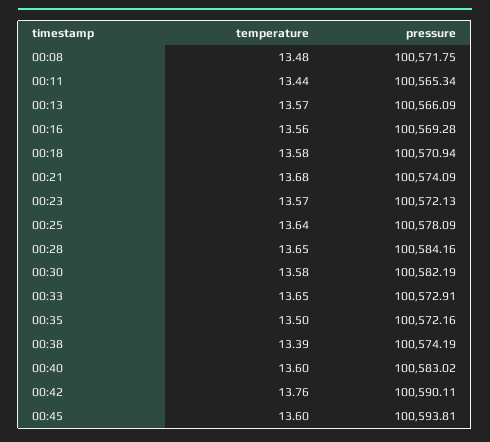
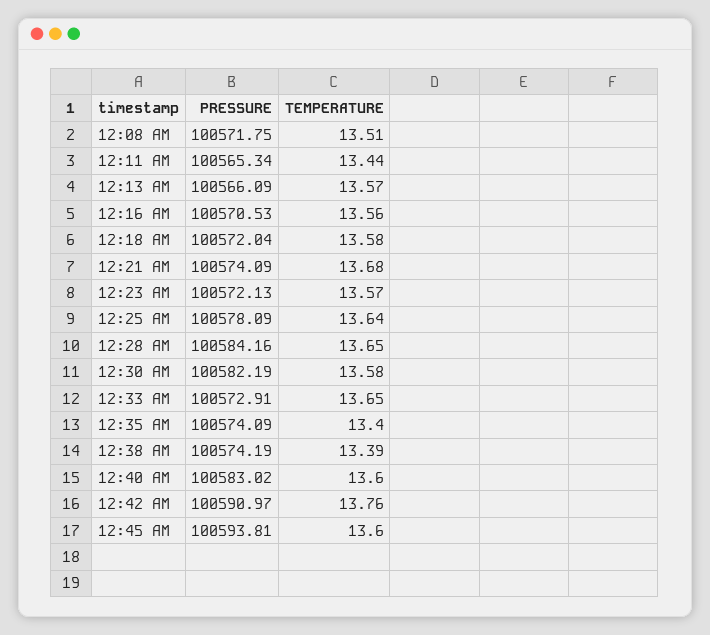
  {
    "temperature": {
-     "00:08": 13.48,
+     "00:08": 13.51,
      "00:11": 13.44,
      "00:13": 13.57,
      "00:16": 13.56,
      "00:18": 13.58,
      "00:21": 13.68,
      "00:23": 13.57,
      "00:25": 13.64,
      "00:28": 13.65,
      "00:30": 13.58,
      "00:33": 13.65,
-     "00:35": 13.5,
+     "00:35": 13.4,
      "00:38": 13.39,
      "00:40": 13.6,
      "00:42": 13.76,
      "00:45": 13.6
    },
    "pressure": {
      "00:08": 100571.75,
      "00:11": 100565.34,
      "00:13": 100566.09,
-     "00:16": 100569.28,
+     "00:16": 100570.53,
-     "00:18": 100570.94,
+     "00:18": 100572.04,
      "00:21": 100574.09,
      "00:23": 100572.13,
      "00:25": 100578.09,
      "00:28": 100584.16,
      "00:30": 100582.19,
      "00:33": 100572.91,
-     "00:35": 100572.16,
+     "00:35": 100574.09,
      "00:38": 100574.19,
      "00:40": 100583.02,
-     "00:42": 100590.11,
+     "00:42": 100590.97,
      "00:45": 100593.81
    }
  }

